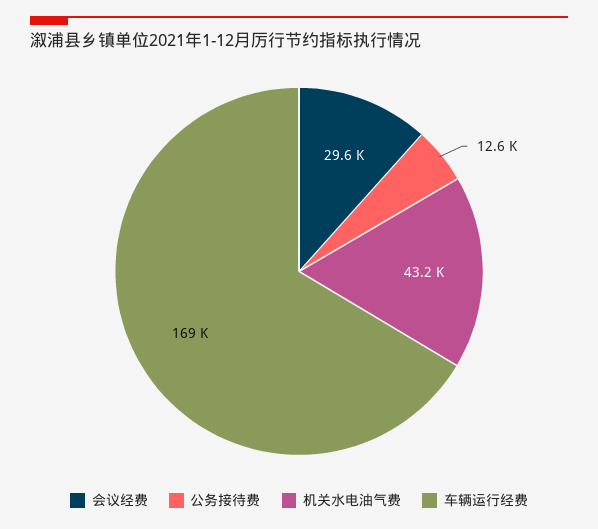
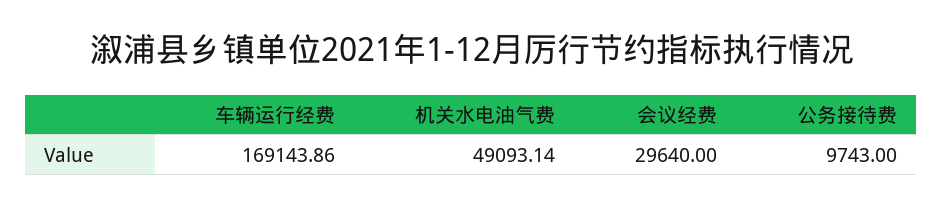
  {
    "会议经费": 29640,
-   "公务接待费": 12600,
+   "公务接待费": 9743,
-   "机关水电油气费": 43200,
+   "机关水电油气费": 49093.14,
    "车辆运行经费": 169143.86
  }

